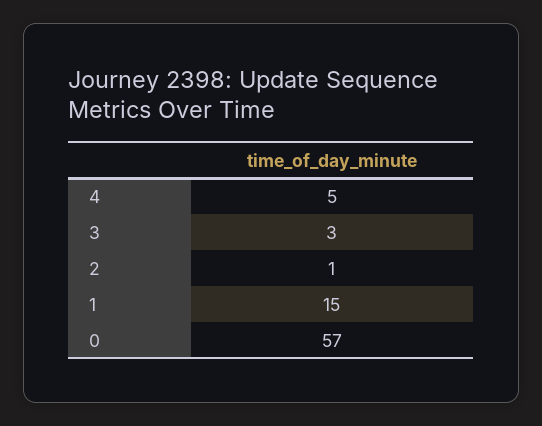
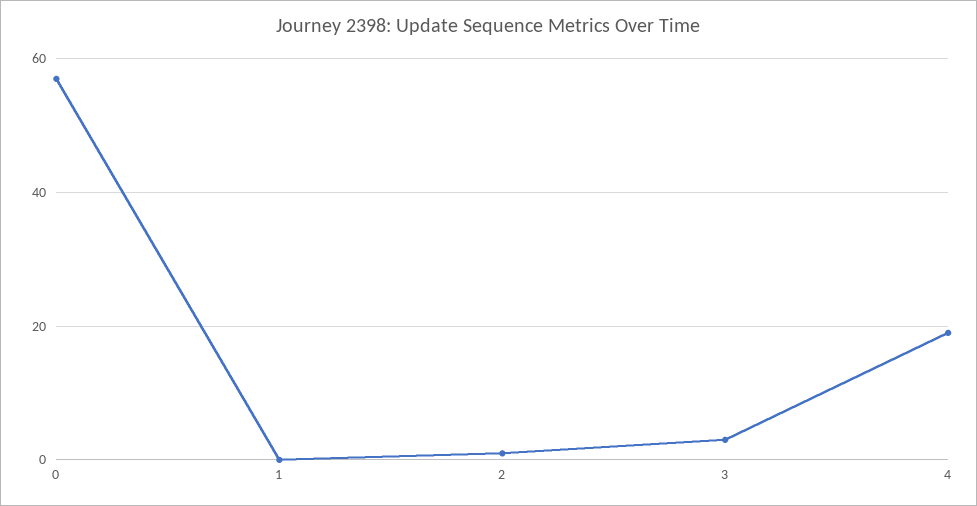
  {
-   "4": 5,
+   "4": 20,
    "3": 3,
    "2": 1,
-   "1": 15,
+   "1": 0,
    "0": 57
  }

